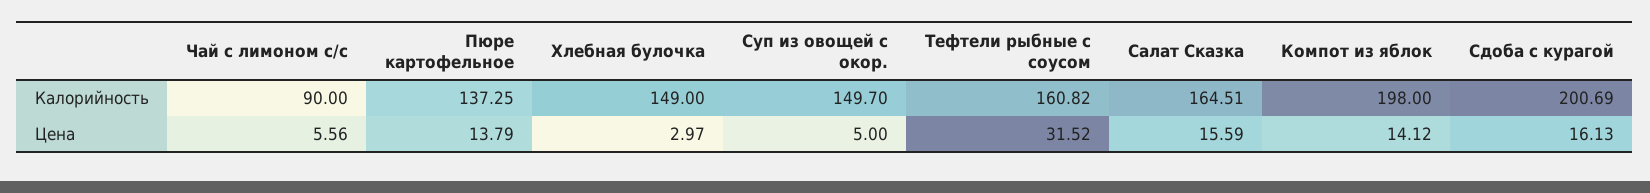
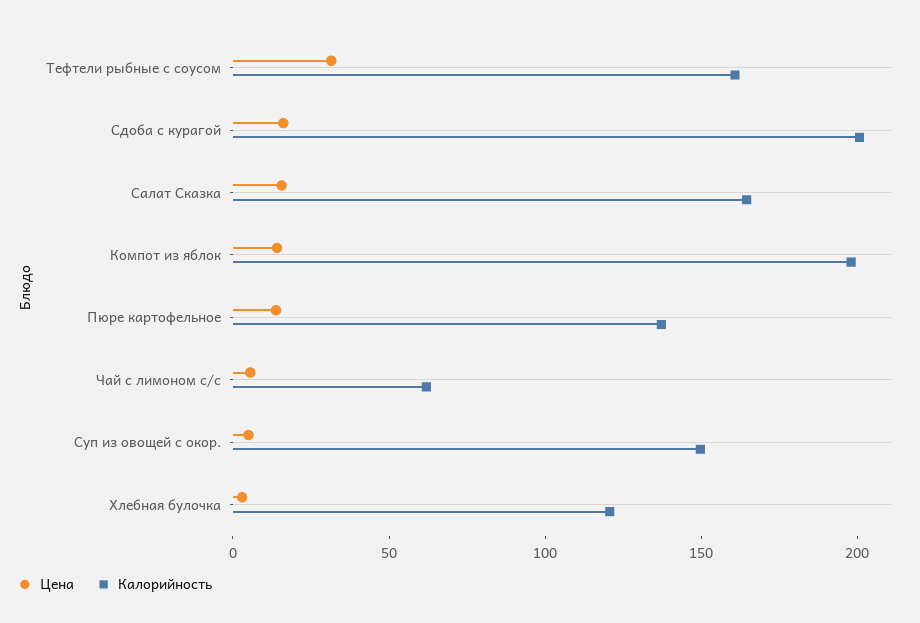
  {
    "Калорийность": {
-     "Чай с лимоном с/с": 90,
+     "Чай с лимоном с/с": 60,
      "Пюре картофельное": 137.25,
-     "Хлебная булочка": 149,
+     "Хлебная булочка": 120,
      "Суп из овощей с окор.": 149.7,
      "Тефтели рыбные с соусом": 160.82,
      "Салат Сказка": 164.51,
      "Компот из яблок": 198,
      "Сдоба с курагой": 200.69
    },
    "Цена": {
      "Чай с лимоном с/с": 5.56,
      "Пюре картофельное": 13.79,
      "Хлебная булочка": 2.97,
      "Суп из овощей с окор.": 5,
      "Тефтели рыбные с соусом": 31.52,
      "Салат Сказка": 15.59,
      "Компот из яблок": 14.12,
      "Сдоба с курагой": 16.13
    }
  }

